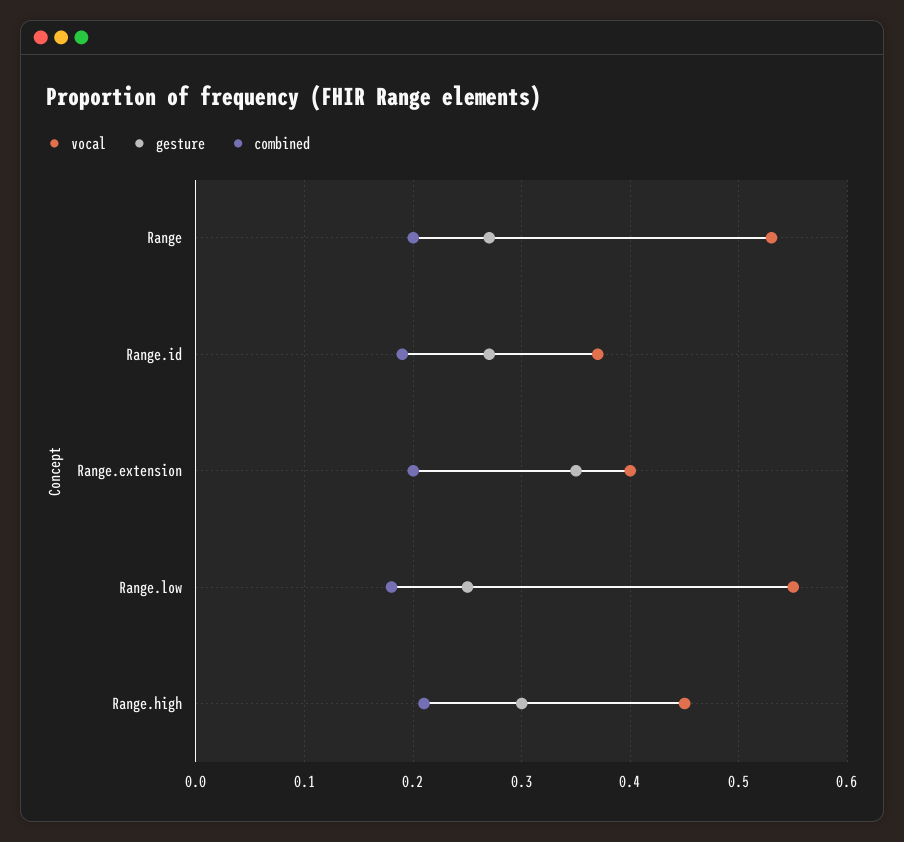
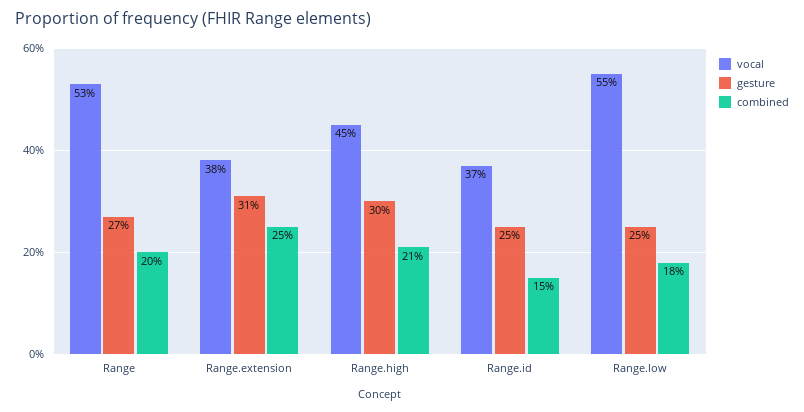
  {
    "vocal": {
      "Range": 0.53,
      "Range.id": 0.37,
-     "Range.extension": 0.4,
+     "Range.extension": 0.38,
      "Range.low": 0.55,
      "Range.high": 0.45
    },
    "gesture": {
      "Range": 0.27,
-     "Range.id": 0.27,
+     "Range.id": 0.25,
-     "Range.extension": 0.35,
+     "Range.extension": 0.31,
      "Range.low": 0.25,
      "Range.high": 0.3
    },
    "combined": {
      "Range": 0.2,
-     "Range.id": 0.19,
+     "Range.id": 0.15,
-     "Range.extension": 0.2,
+     "Range.extension": 0.25,
      "Range.low": 0.18,
      "Range.high": 0.21
    }
  }

